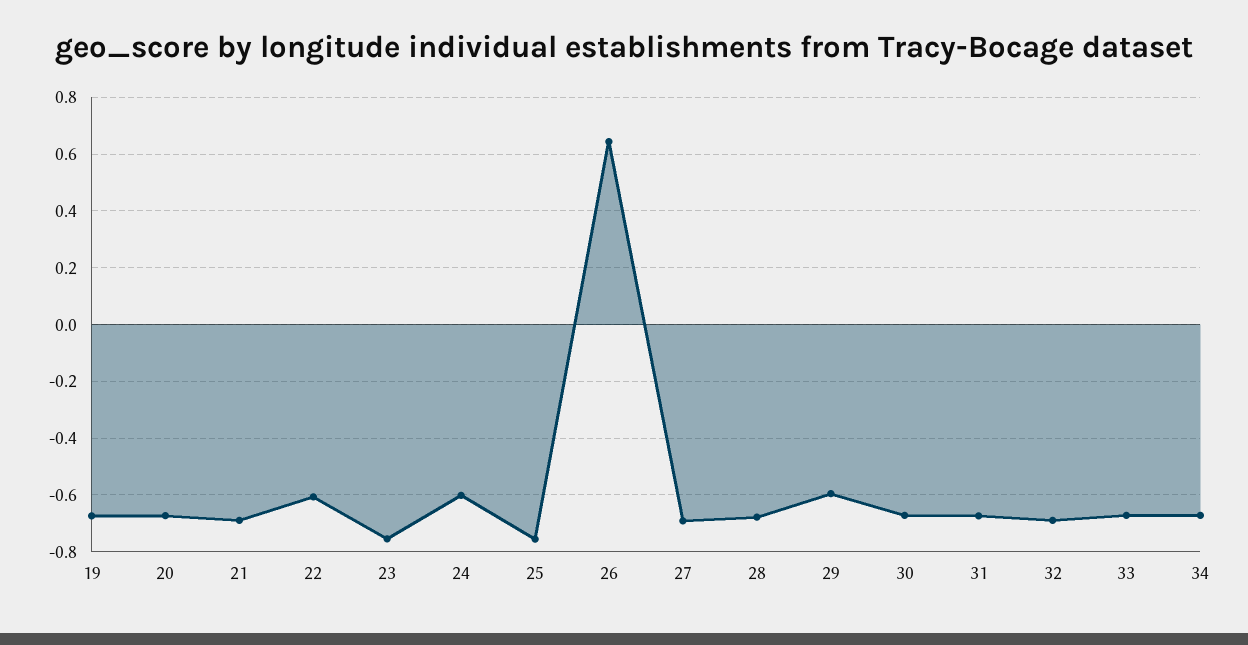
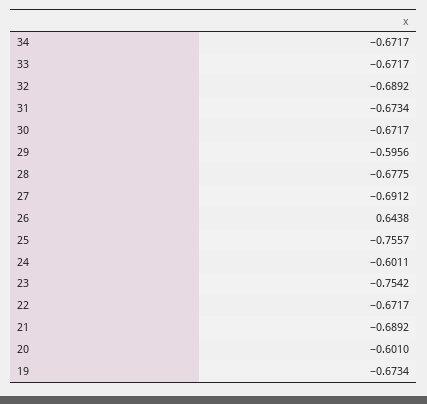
  {
    "19": -0.6734,
-   "20": -0.675,
+   "20": -0.601,
    "21": -0.6892,
-   "22": -0.6,
+   "22": -0.6717,
    "23": -0.7542,
    "24": -0.6011,
    "25": -0.7557,
    "26": 0.6438,
    "27": -0.6912,
    "28": -0.6775,
    "29": -0.5956,
    "30": -0.6717,
    "31": -0.6734,
    "32": -0.6892,
    "33": -0.6717,
    "34": -0.6717
  }

